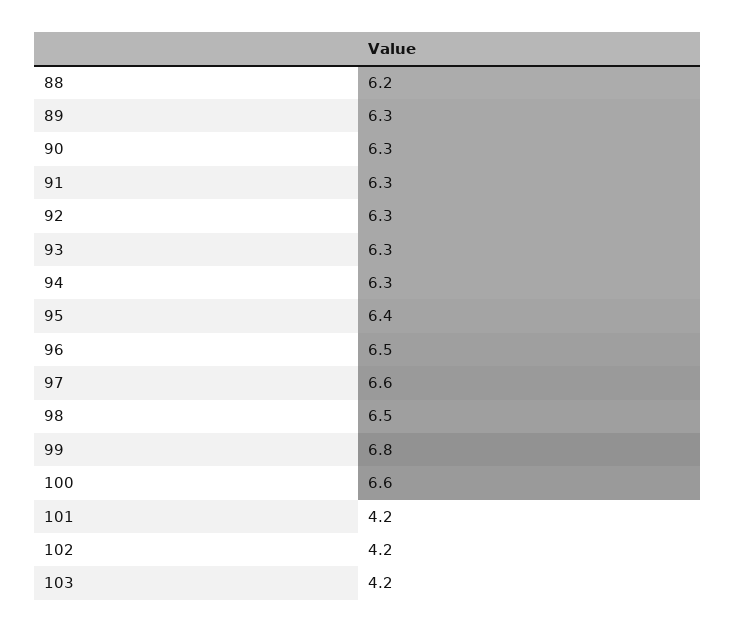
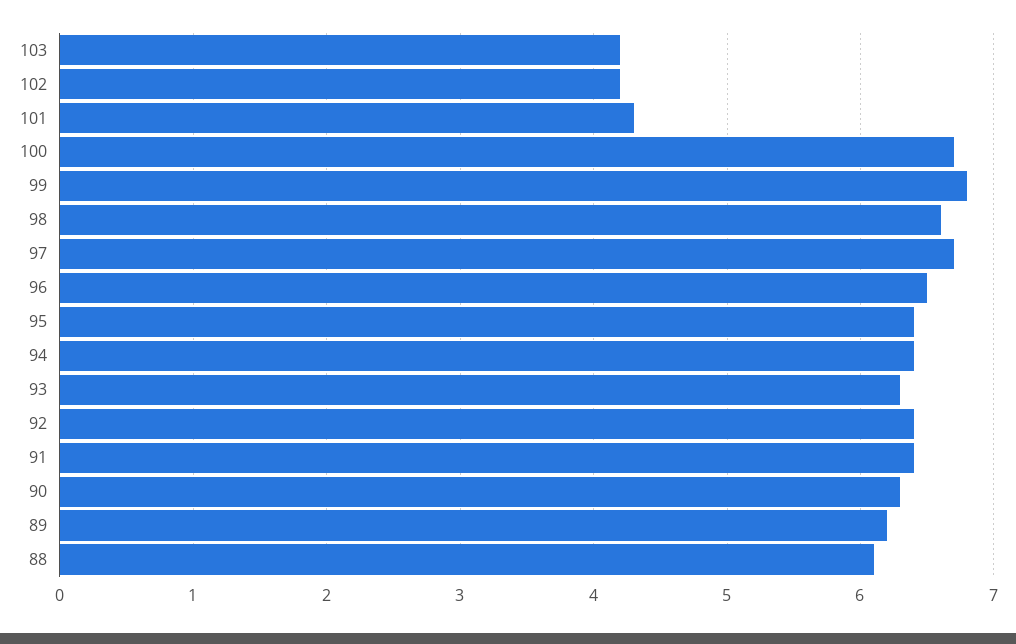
  {
-   "88": 6.2,
+   "88": 6.1,
-   "89": 6.3,
+   "89": 6.2,
    "90": 6.3,
-   "91": 6.3,
+   "91": 6.4,
-   "92": 6.3,
+   "92": 6.4,
    "93": 6.3,
-   "94": 6.3,
+   "94": 6.4,
    "95": 6.4,
    "96": 6.5,
-   "97": 6.6,
+   "97": 6.7,
-   "98": 6.5,
+   "98": 6.6,
    "99": 6.8,
-   "100": 6.6,
+   "100": 6.7,
-   "101": 4.2,
+   "101": 4.3,
    "102": 4.2,
    "103": 4.2
  }

